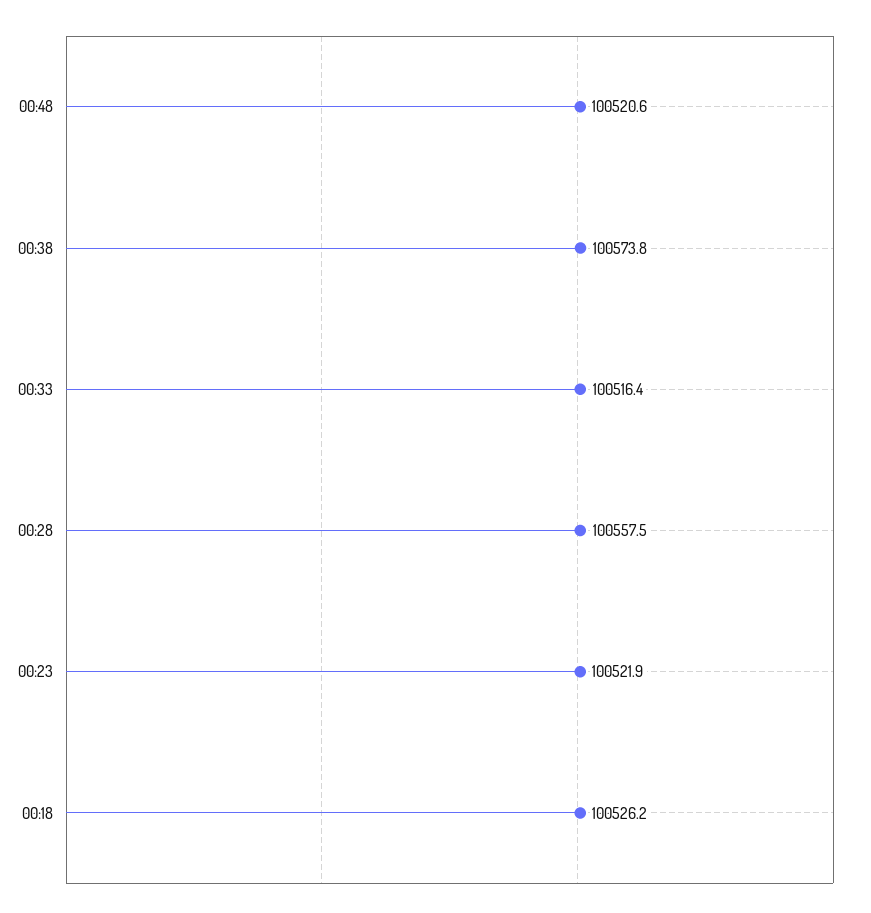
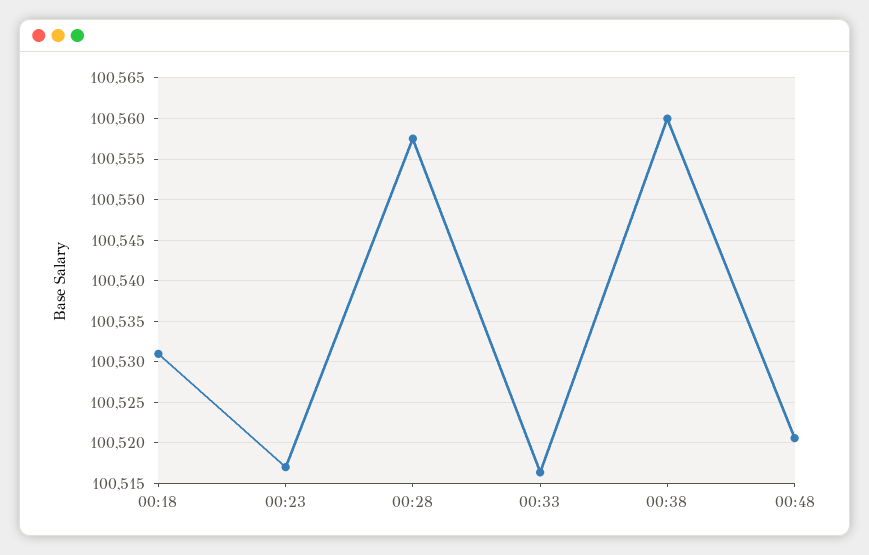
  {
    "00:48": 100520.6,
-   "00:38": 100573.8,
+   "00:38": 100560,
    "00:33": 100516.4,
    "00:28": 100557.5,
-   "00:23": 100521.9,
+   "00:23": 100517,
-   "00:18": 100526.2
+   "00:18": 100531
  }

